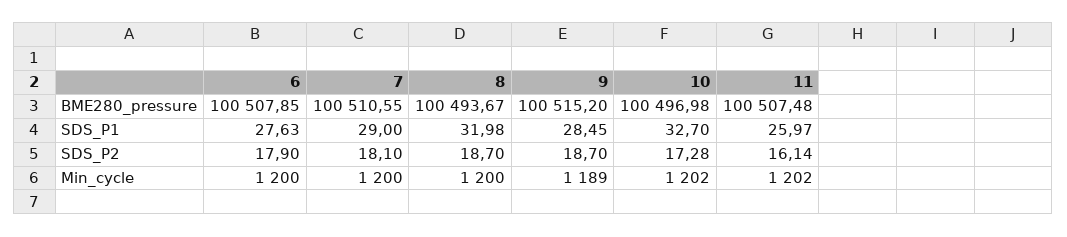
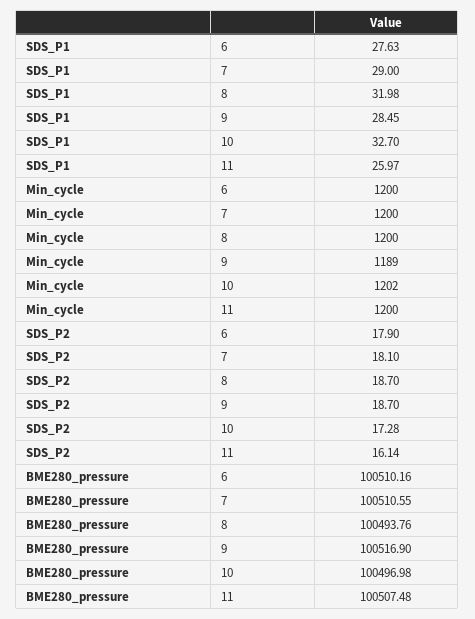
  {
    "6": {
-     "BME280_pressure": 100507.85,
+     "BME280_pressure": 100510.16,
      "SDS_P1": 27.63,
      "SDS_P2": 17.9,
      "Min_cycle": 1200
    },
    "7": {
      "BME280_pressure": 100510.55,
      "SDS_P1": 29,
      "SDS_P2": 18.1,
      "Min_cycle": 1200
    },
    "8": {
-     "BME280_pressure": 100493.67,
+     "BME280_pressure": 100493.76,
      "SDS_P1": 31.98,
      "SDS_P2": 18.7,
      "Min_cycle": 1200
    },
    "9": {
-     "BME280_pressure": 100515.2,
+     "BME280_pressure": 100516.9,
      "SDS_P1": 28.45,
      "SDS_P2": 18.7,
      "Min_cycle": 1189
    },
    "10": {
      "BME280_pressure": 100496.98,
      "SDS_P1": 32.7,
      "SDS_P2": 17.28,
      "Min_cycle": 1202
    },
    "11": {
      "BME280_pressure": 100507.48,
      "SDS_P1": 25.97,
      "SDS_P2": 16.14,
-     "Min_cycle": 1202
+     "Min_cycle": 1200
    }
  }

